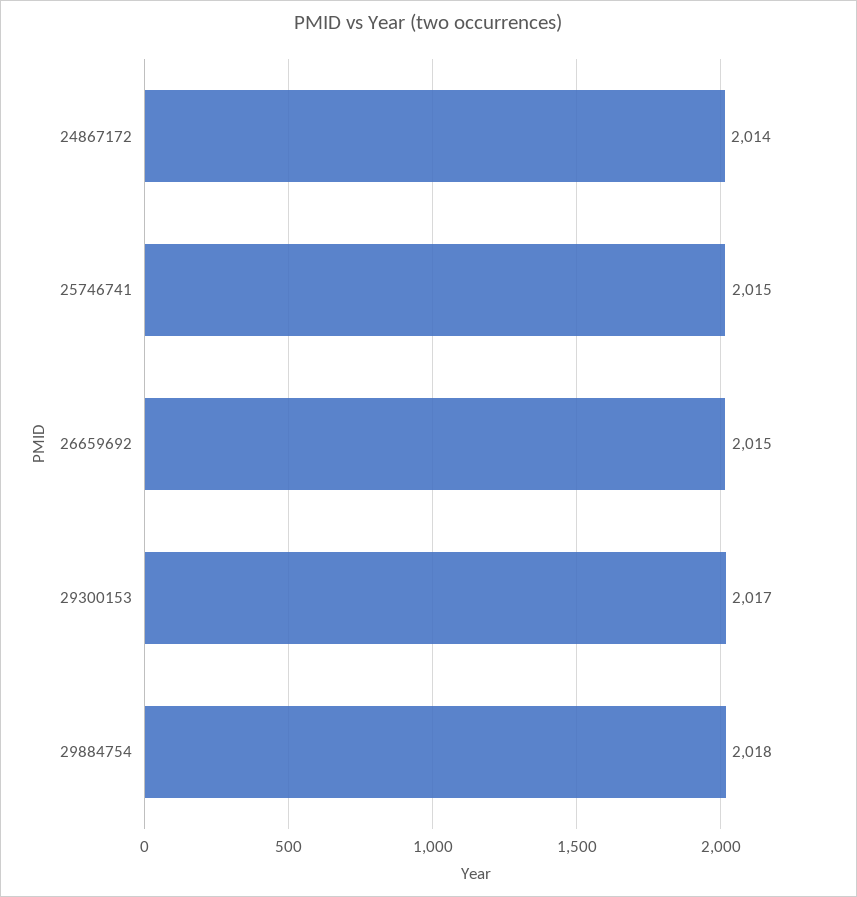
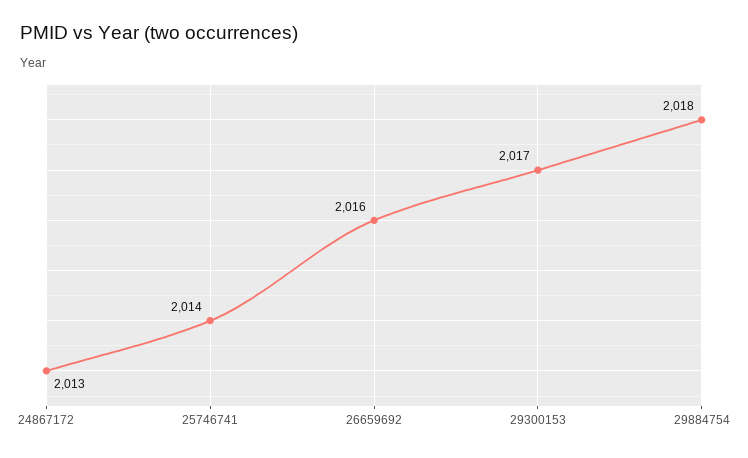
  {
-   "24867172": 2014,
+   "24867172": 2013,
-   "25746741": 2015,
+   "25746741": 2014,
-   "26659692": 2015,
+   "26659692": 2016,
    "29300153": 2017,
    "29884754": 2018
  }

